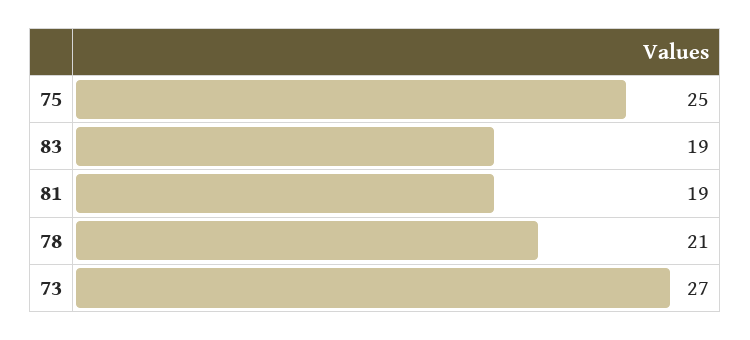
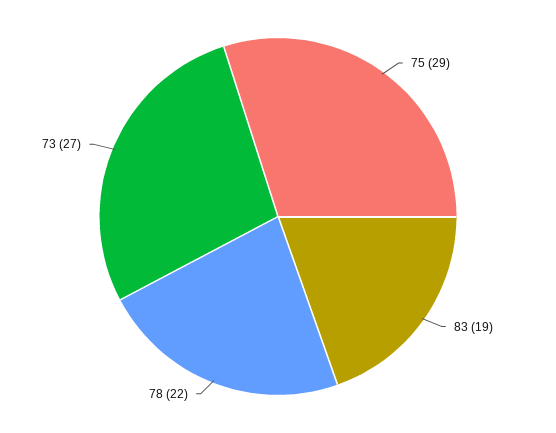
  {
-   "75": 25,
+   "75": 29,
    "83": 19,
-   "81": 19,
-   "78": 21,
+   "78": 22,
    "73": 27
  }

